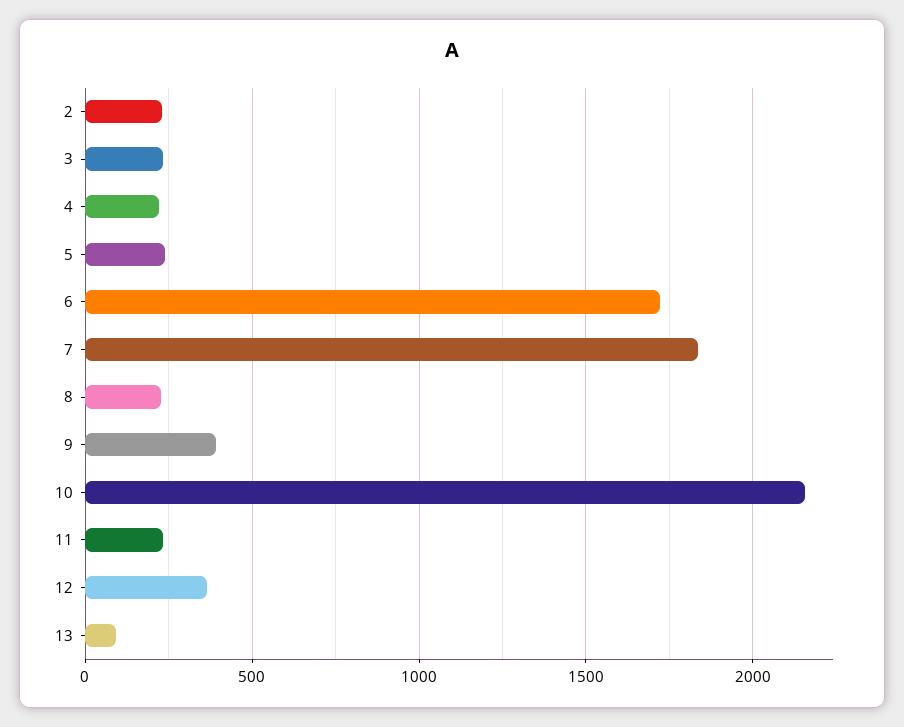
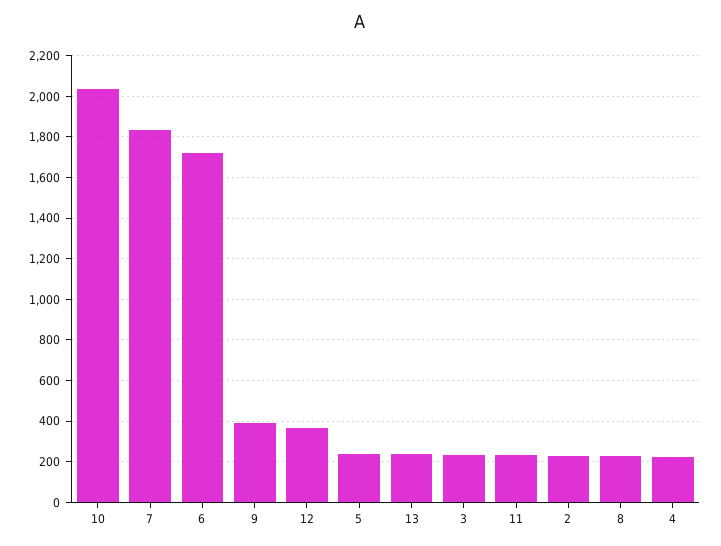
  {
    "2": 250,
    "3": 250,
    "4": 200,
    "5": 250,
    "6": 1700,
    "7": 1850,
    "8": 250,
    "9": 400,
-   "10": 2150,
+   "10": 2050,
    "11": 250,
    "12": 350,
-   "13": 100
+   "13": 250
  }

